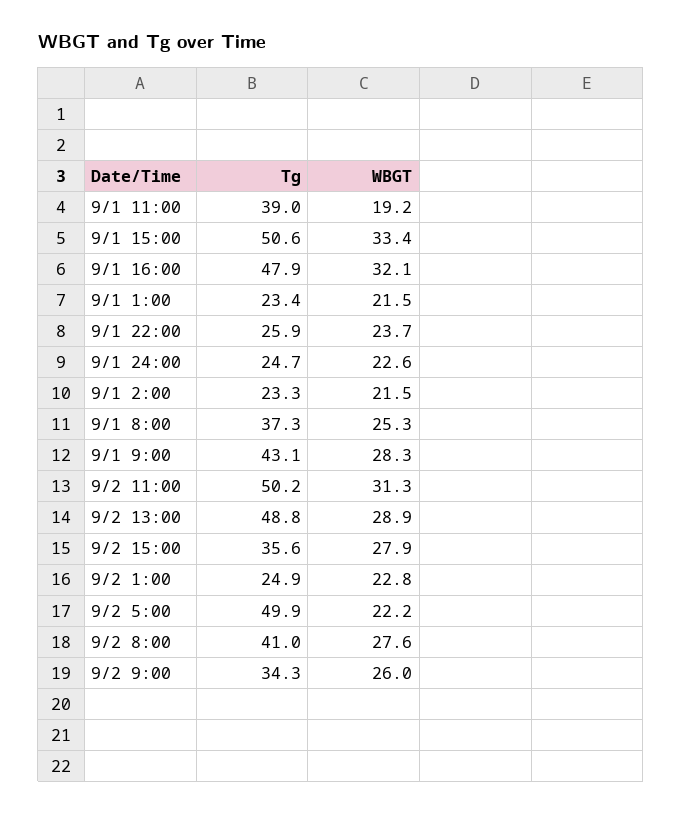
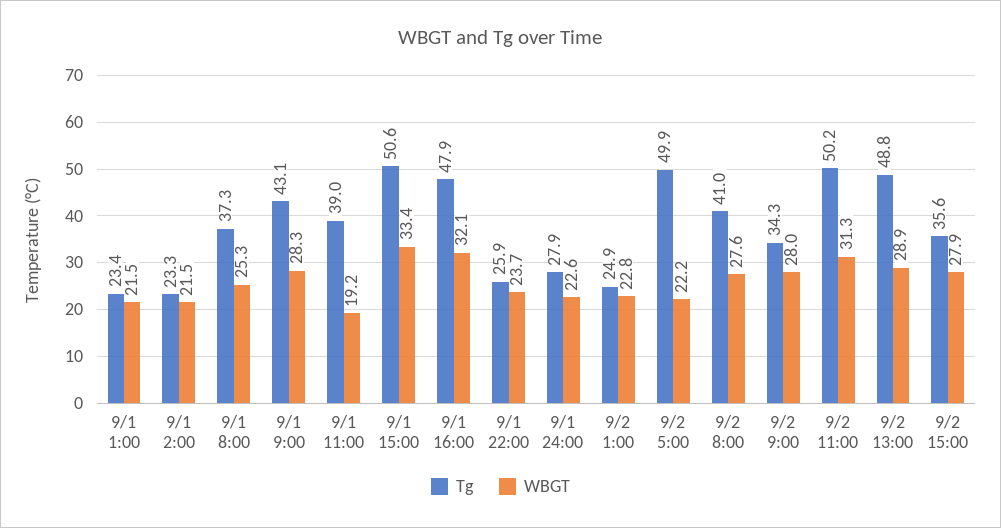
  {
    "Tg": {
      "9/1 11:00": 39,
      "9/1 15:00": 50.6,
      "9/1 16:00": 47.9,
      "9/1 1:00": 23.4,
      "9/1 22:00": 25.9,
-     "9/1 24:00": 24.7,
+     "9/1 24:00": 27.9,
      "9/1 2:00": 23.3,
      "9/1 8:00": 37.3,
      "9/1 9:00": 43.1,
      "9/2 11:00": 50.2,
      "9/2 13:00": 48.8,
      "9/2 15:00": 35.6,
      "9/2 1:00": 24.9,
      "9/2 5:00": 49.9,
      "9/2 8:00": 41,
      "9/2 9:00": 34.3
    },
    "WBGT": {
      "9/1 11:00": 19.2,
      "9/1 15:00": 33.4,
      "9/1 16:00": 32.1,
      "9/1 1:00": 21.5,
      "9/1 22:00": 23.7,
      "9/1 24:00": 22.6,
      "9/1 2:00": 21.5,
      "9/1 8:00": 25.3,
      "9/1 9:00": 28.3,
      "9/2 11:00": 31.3,
      "9/2 13:00": 28.9,
      "9/2 15:00": 27.9,
      "9/2 1:00": 22.8,
      "9/2 5:00": 22.2,
      "9/2 8:00": 27.6,
-     "9/2 9:00": 26
+     "9/2 9:00": 28
    }
  }

